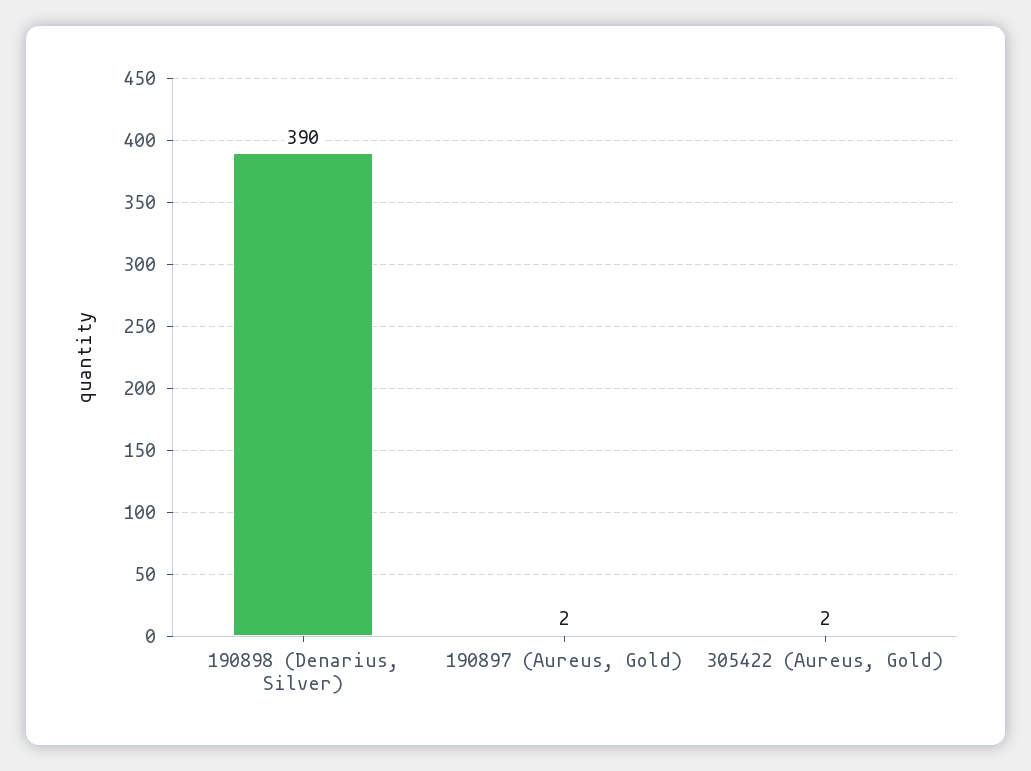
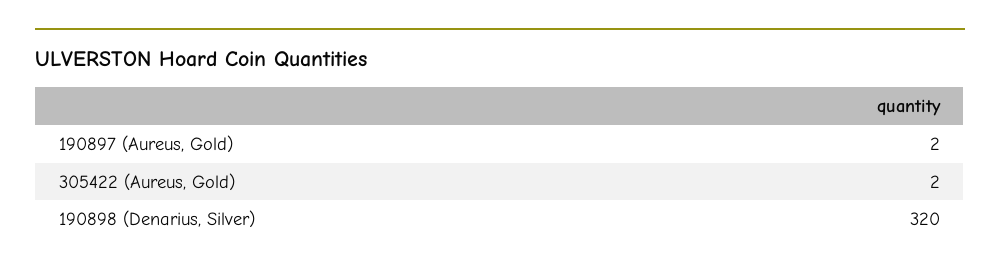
  {
-   "190898 (Denarius, Silver)": 390,
+   "190898 (Denarius, Silver)": 320,
    "190897 (Aureus, Gold)": 2,
    "305422 (Aureus, Gold)": 2
  }

